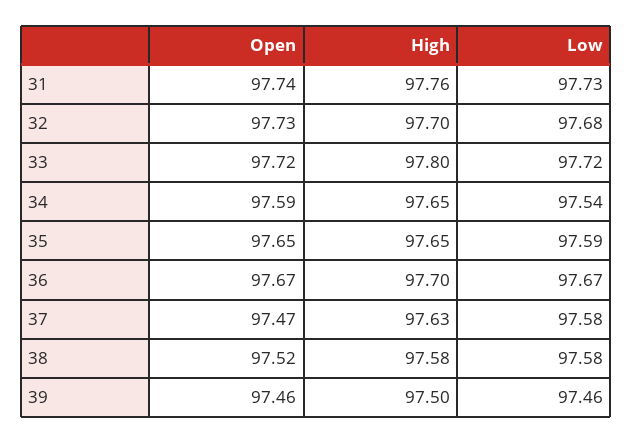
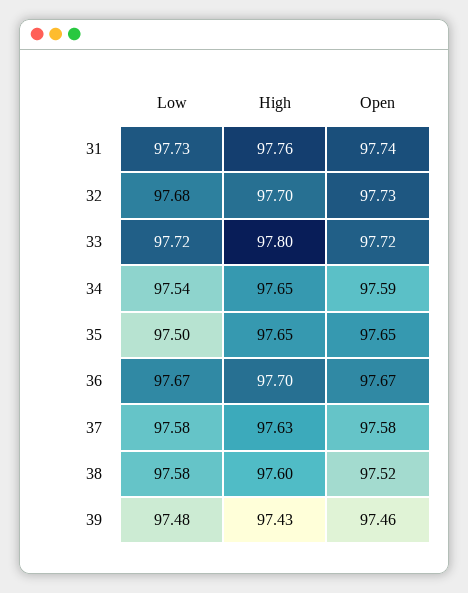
  {
    "Open": {
      "31": 97.74,
      "32": 97.73,
      "33": 97.72,
      "34": 97.59,
      "35": 97.65,
      "36": 97.67,
-     "37": 97.47,
+     "37": 97.58,
      "38": 97.52,
      "39": 97.46
    },
    "High": {
      "31": 97.76,
      "32": 97.7,
      "33": 97.8,
      "34": 97.65,
      "35": 97.65,
      "36": 97.7,
      "37": 97.63,
-     "38": 97.58,
+     "38": 97.6,
-     "39": 97.5
+     "39": 97.43
    },
    "Low": {
      "31": 97.73,
      "32": 97.68,
      "33": 97.72,
      "34": 97.54,
-     "35": 97.59,
+     "35": 97.5,
      "36": 97.67,
      "37": 97.58,
      "38": 97.58,
-     "39": 97.46
+     "39": 97.48
    }
  }

